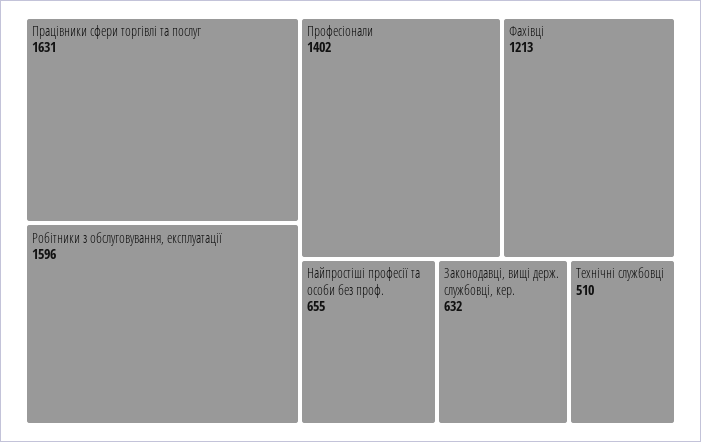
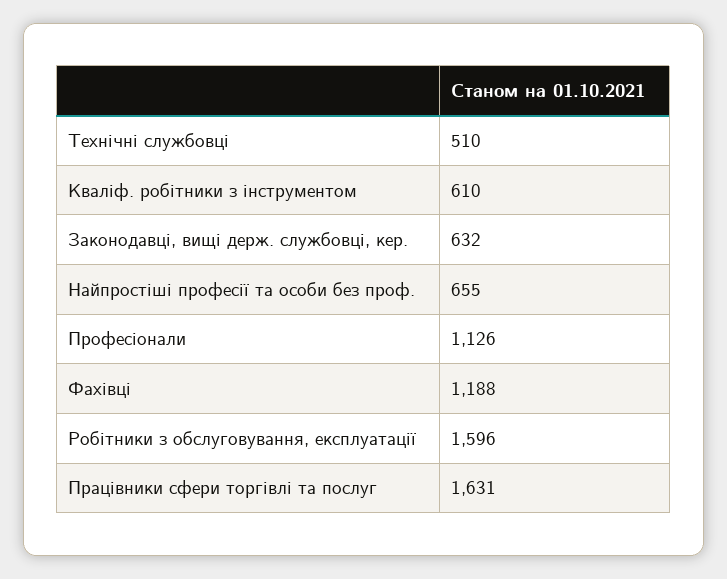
  {
    "Працівники сфери торгівлі та послуг": 1631,
    "Робітники з обслуговування, експлуатації": 1596,
-   "Професіонали": 1402,
+   "Професіонали": 1126,
-   "Фахівці": 1213,
+   "Фахівці": 1188,
    "Найпростіші професії та особи без проф.": 655,
    "Законодавці, вищі держ. службовці, кер.": 632,
-   "Технічні службовці": 510
+   "Технічні службовці": 510,
+   "Кваліф. робітники з інструментом": 610
  }

